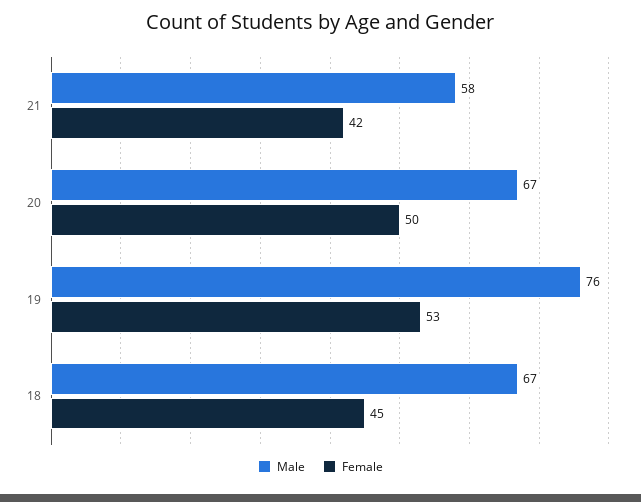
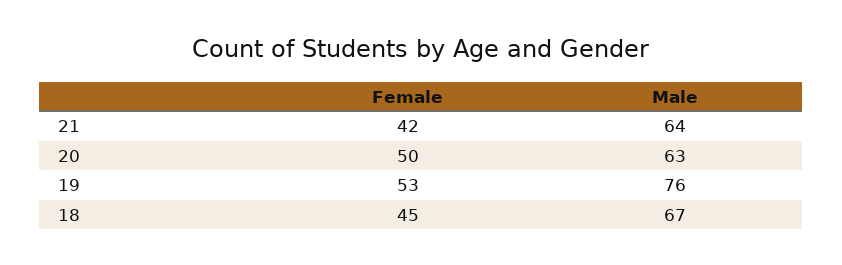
  {
    "Male": {
-     "21": 58,
+     "21": 64,
-     "20": 67,
+     "20": 63,
      "19": 76,
      "18": 67
    },
    "Female": {
      "21": 42,
      "20": 50,
      "19": 53,
      "18": 45
    }
  }

